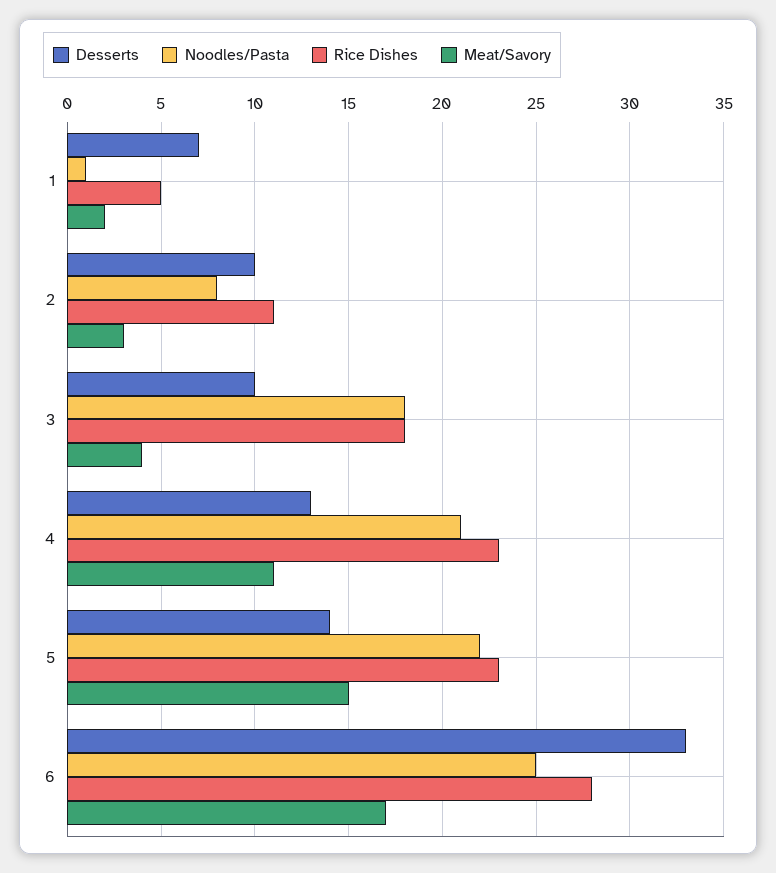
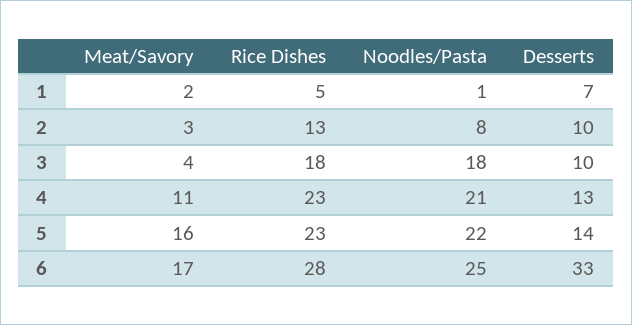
  {
    "Desserts": {
      "1": 7,
      "2": 10,
      "3": 10,
      "4": 13,
      "5": 14,
      "6": 33
    },
    "Noodles/Pasta": {
      "1": 1,
      "2": 8,
      "3": 18,
      "4": 21,
      "5": 22,
      "6": 25
    },
    "Rice Dishes": {
      "1": 5,
-     "2": 11,
+     "2": 13,
      "3": 18,
      "4": 23,
      "5": 23,
      "6": 28
    },
    "Meat/Savory": {
      "1": 2,
      "2": 3,
      "3": 4,
      "4": 11,
-     "5": 15,
+     "5": 16,
      "6": 17
    }
  }

